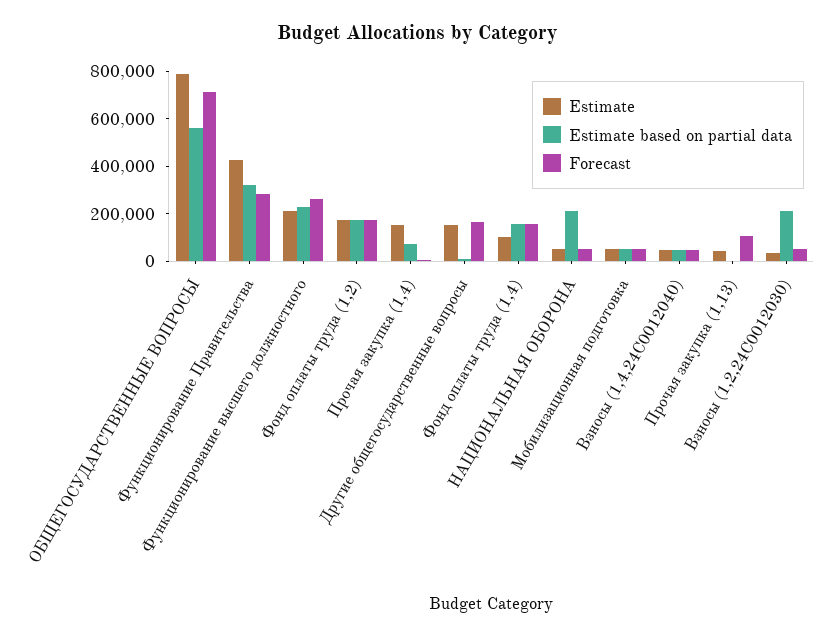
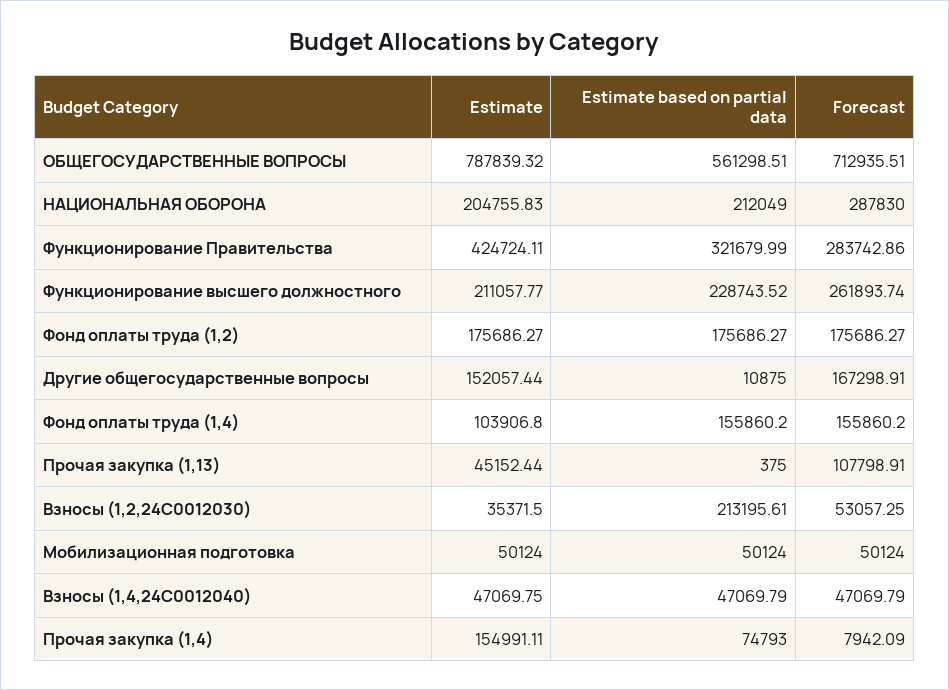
  {
    "Estimate": {
      "ОБЩЕГОСУДАРСТВЕННЫЕ ВОПРОСЫ": 787839.32,
      "Функционирование Правительства": 424724.11,
      "Функционирование высшего должностного": 211057.77,
      "Фонд оплаты труда (1,2)": 175686.27,
      "Прочая закупка (1,4)": 154991.11,
      "Другие общегосударственные вопросы": 152057.44,
      "Фонд оплаты труда (1,4)": 103906.8,
-     "НАЦИОНАЛЬНАЯ ОБОРОНА": 50000,
+     "НАЦИОНАЛЬНАЯ ОБОРОНА": 204755.83,
      "Мобилизационная подготовка": 50124,
      "Взносы (1,4,24С0012040)": 47069.75,
      "Прочая закупка (1,13)": 45152.44,
      "Взносы (1,2,24С0012030)": 35371.5
    },
    "Estimate based on partial data": {
      "ОБЩЕГОСУДАРСТВЕННЫЕ ВОПРОСЫ": 561298.51,
      "Функционирование Правительства": 321679.99,
      "Функционирование высшего должностного": 228743.52,
      "Фонд оплаты труда (1,2)": 175686.27,
      "Прочая закупка (1,4)": 74793,
      "Другие общегосударственные вопросы": 10875,
      "Фонд оплаты труда (1,4)": 155860.2,
      "НАЦИОНАЛЬНАЯ ОБОРОНА": 212049,
      "Мобилизационная подготовка": 50124,
      "Взносы (1,4,24С0012040)": 47069.79,
      "Прочая закупка (1,13)": 375,
      "Взносы (1,2,24С0012030)": 213195.61
    },
    "Forecast": {
      "ОБЩЕГОСУДАРСТВЕННЫЕ ВОПРОСЫ": 712935.51,
      "Функционирование Правительства": 283742.86,
      "Функционирование высшего должностного": 261893.74,
      "Фонд оплаты труда (1,2)": 175686.27,
      "Прочая закупка (1,4)": 7942.09,
      "Другие общегосударственные вопросы": 167298.91,
      "Фонд оплаты труда (1,4)": 155860.2,
-     "НАЦИОНАЛЬНАЯ ОБОРОНА": 50000,
+     "НАЦИОНАЛЬНАЯ ОБОРОНА": 287830,
      "Мобилизационная подготовка": 50124,
      "Взносы (1,4,24С0012040)": 47069.79,
      "Прочая закупка (1,13)": 107798.91,
      "Взносы (1,2,24С0012030)": 53057.25
    }
  }

